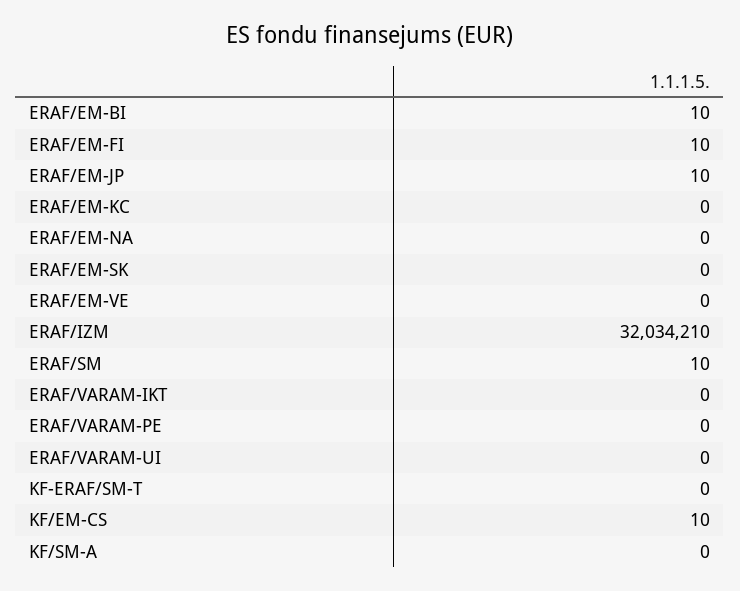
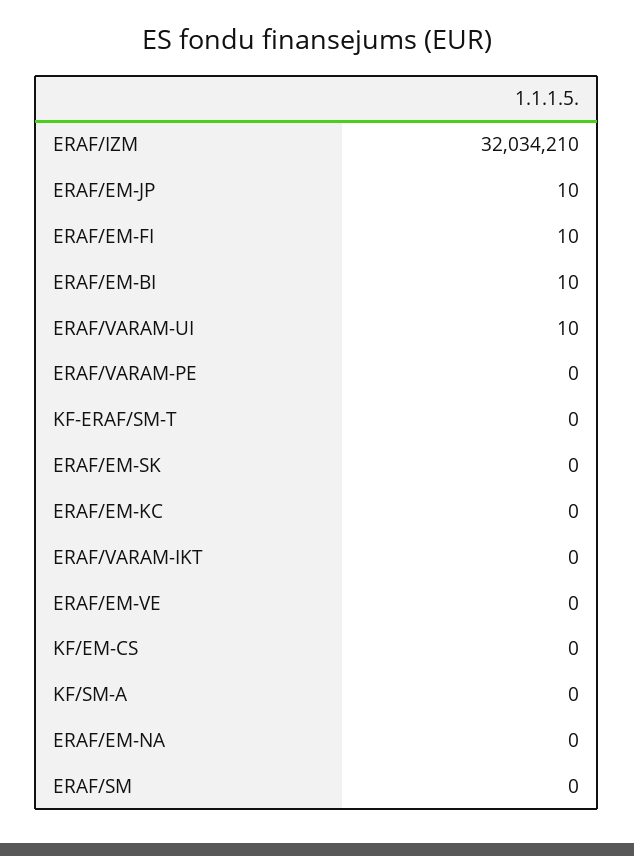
  {
    "ERAF/EM-BI": 10,
    "ERAF/EM-FI": 10,
    "ERAF/EM-JP": 10,
    "ERAF/EM-KC": 0,
    "ERAF/EM-NA": 0,
    "ERAF/EM-SK": 0,
    "ERAF/EM-VE": 0,
    "ERAF/IZM": 32034210,
-   "ERAF/SM": 10,
+   "ERAF/SM": 0,
    "ERAF/VARAM-IKT": 0,
    "ERAF/VARAM-PE": 0,
-   "ERAF/VARAM-UI": 0,
+   "ERAF/VARAM-UI": 10,
    "KF-ERAF/SM-T": 0,
-   "KF/EM-CS": 10,
+   "KF/EM-CS": 0,
    "KF/SM-A": 0
  }

